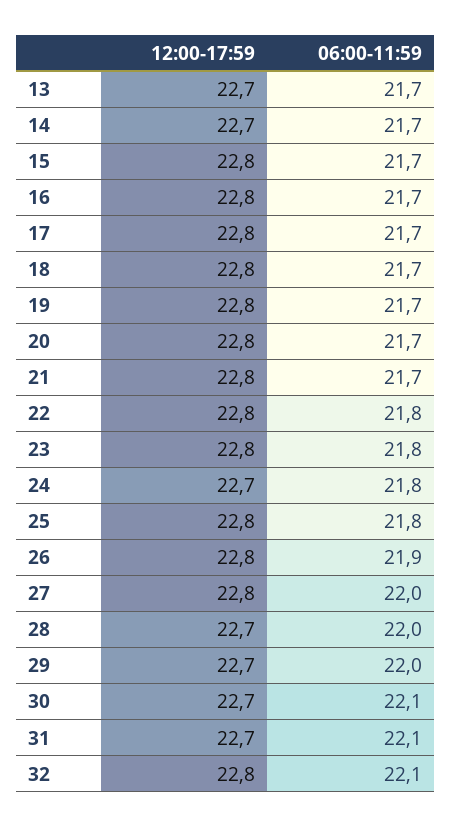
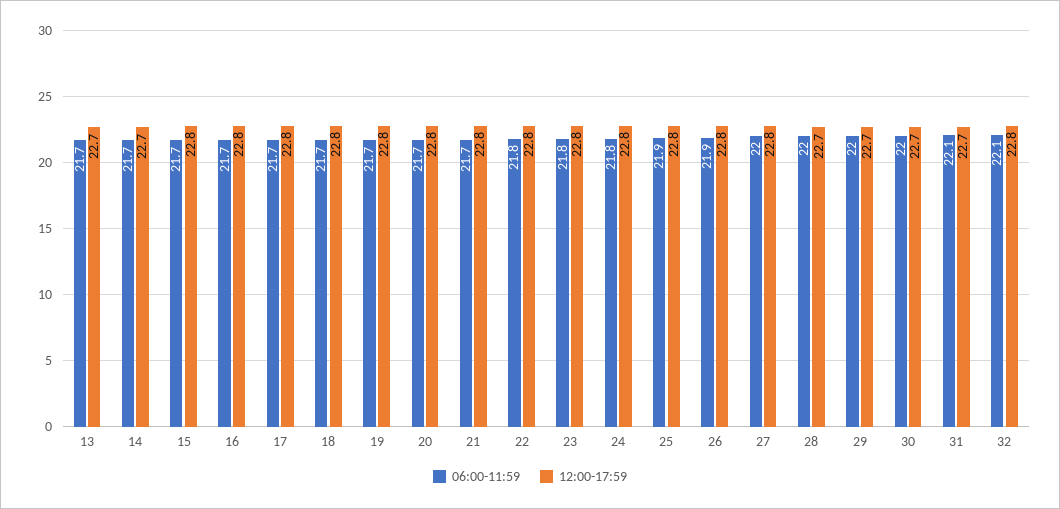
  {
    "12:00-17:59": {
      "13": 22.7,
      "14": 22.7,
      "15": 22.8,
      "16": 22.8,
      "17": 22.8,
      "18": 22.8,
      "19": 22.8,
      "20": 22.8,
      "21": 22.8,
      "22": 22.8,
      "23": 22.8,
-     "24": 22.7,
+     "24": 22.8,
      "25": 22.8,
      "26": 22.8,
      "27": 22.8,
      "28": 22.7,
      "29": 22.7,
      "30": 22.7,
      "31": 22.7,
      "32": 22.8
    },
    "06:00-11:59": {
      "13": 21.7,
      "14": 21.7,
      "15": 21.7,
      "16": 21.7,
      "17": 21.7,
      "18": 21.7,
      "19": 21.7,
      "20": 21.7,
      "21": 21.7,
      "22": 21.8,
      "23": 21.8,
      "24": 21.8,
-     "25": 21.8,
+     "25": 21.9,
      "26": 21.9,
      "27": 22,
      "28": 22,
      "29": 22,
-     "30": 22.1,
+     "30": 22,
      "31": 22.1,
      "32": 22.1
    }
  }

